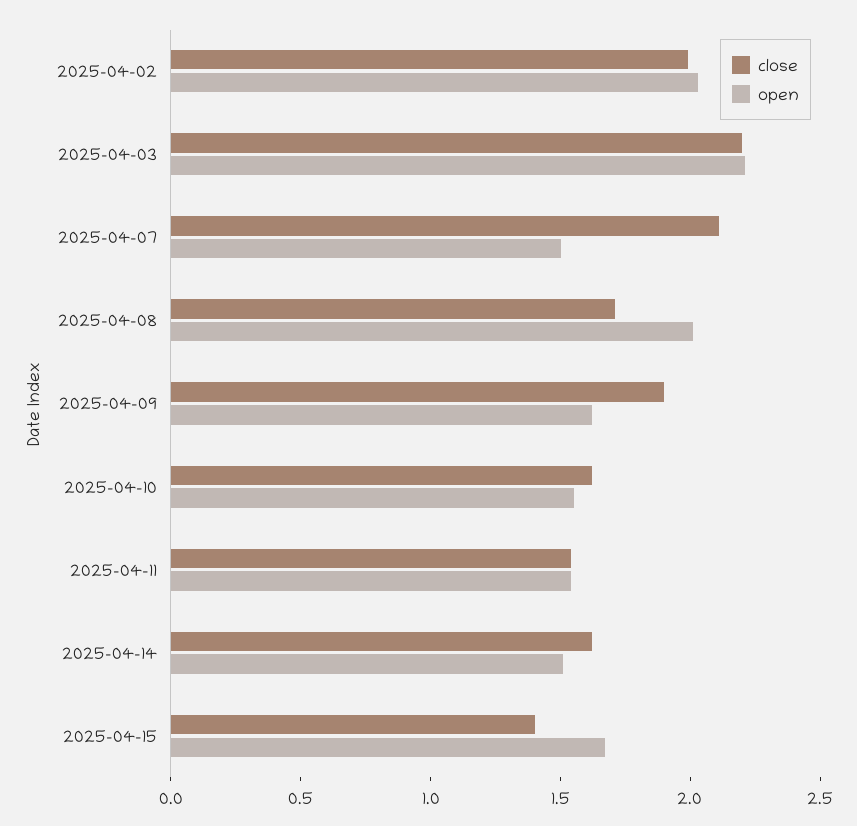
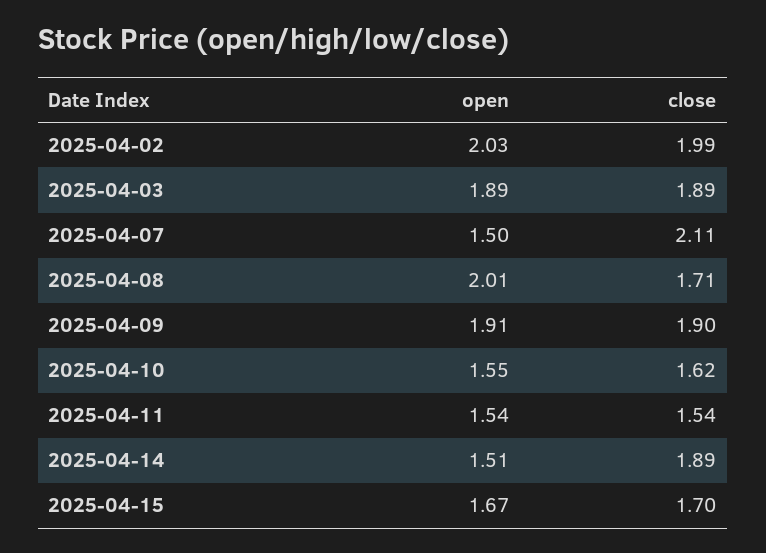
  {
    "close": {
      "2025-04-02": 1.99,
-     "2025-04-03": 2.2,
+     "2025-04-03": 1.89,
      "2025-04-07": 2.11,
      "2025-04-08": 1.71,
      "2025-04-09": 1.9,
      "2025-04-10": 1.62,
      "2025-04-11": 1.54,
-     "2025-04-14": 1.6,
+     "2025-04-14": 1.89,
-     "2025-04-15": 1.4
+     "2025-04-15": 1.7
    },
    "open": {
      "2025-04-02": 2.03,
-     "2025-04-03": 2.2,
+     "2025-04-03": 1.89,
      "2025-04-07": 1.5,
      "2025-04-08": 2.01,
-     "2025-04-09": 1.6,
+     "2025-04-09": 1.91,
      "2025-04-10": 1.55,
      "2025-04-11": 1.54,
      "2025-04-14": 1.51,
      "2025-04-15": 1.67
    }
  }

